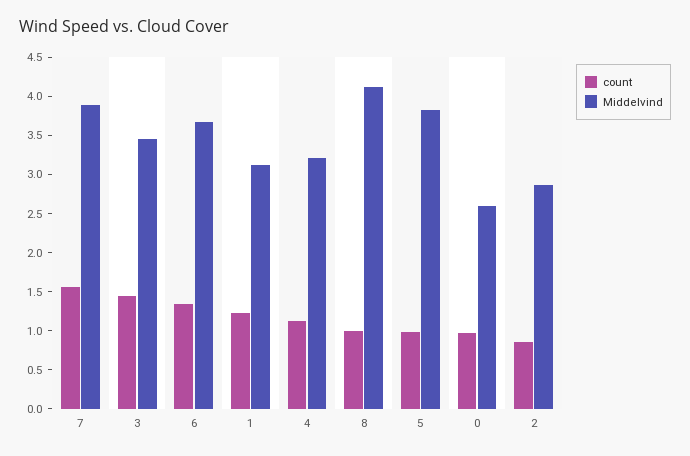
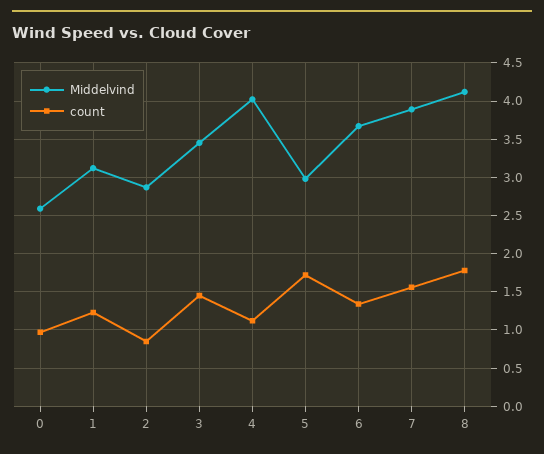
  {
    "count": {
      "7": 1.6,
      "3": 1.5,
      "6": 1.3,
      "1": 1.2,
      "4": 1.1,
-     "8": 1,
+     "8": 1.8,
-     "5": 1,
+     "5": 1.7,
      "0": 1,
      "2": 0.9
    },
    "Middelvind": {
      "7": 3.9,
      "3": 3.5,
      "6": 3.7,
      "1": 3.1,
-     "4": 3.25,
+     "4": 4,
      "8": 4.1,
-     "5": 3.75,
+     "5": 3,
      "0": 2.6,
      "2": 2.9
    }
  }

